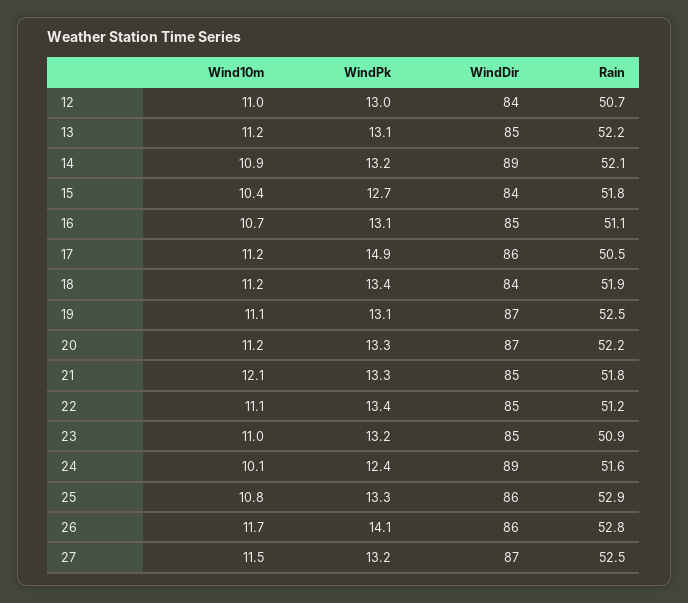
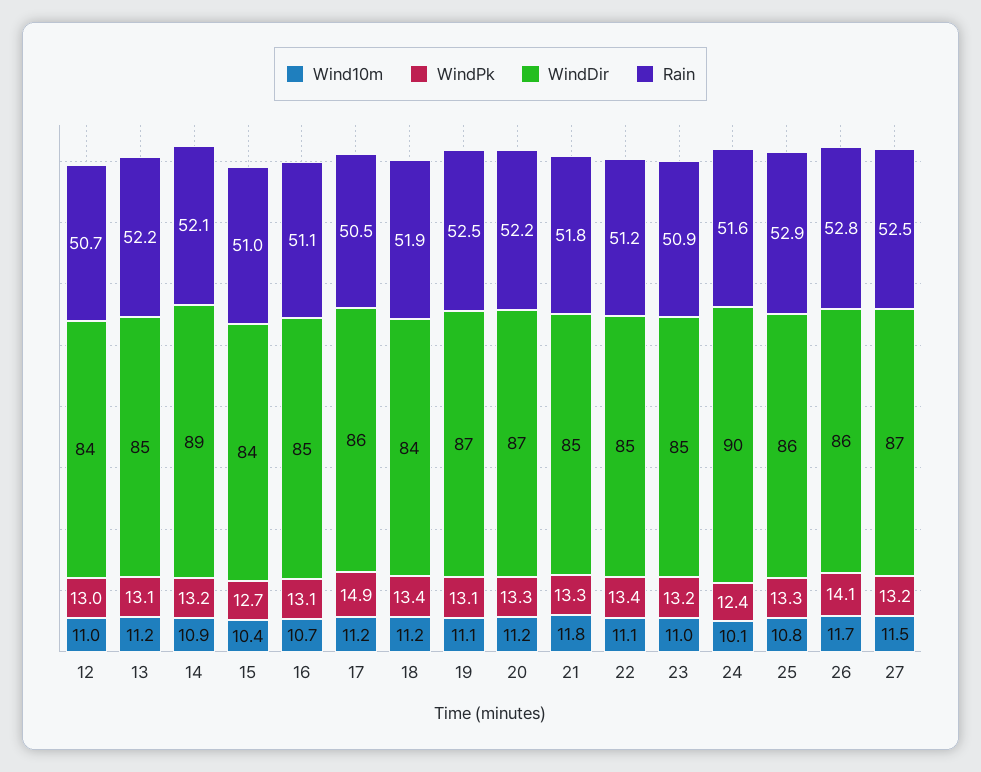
  {
    "Wind10m": {
      "12": 11,
      "13": 11.2,
      "14": 10.9,
      "15": 10.4,
      "16": 10.7,
      "17": 11.2,
      "18": 11.2,
      "19": 11.1,
      "20": 11.2,
-     "21": 12.1,
+     "21": 11.8,
      "22": 11.1,
      "23": 11,
      "24": 10.1,
      "25": 10.8,
      "26": 11.7,
      "27": 11.5
    },
    "WindPk": {
      "12": 13,
      "13": 13.1,
      "14": 13.2,
      "15": 12.7,
      "16": 13.1,
      "17": 14.9,
      "18": 13.4,
      "19": 13.1,
      "20": 13.3,
      "21": 13.3,
      "22": 13.4,
      "23": 13.2,
      "24": 12.4,
      "25": 13.3,
      "26": 14.1,
      "27": 13.2
    },
    "WindDir": {
      "12": 84,
      "13": 85,
      "14": 89,
      "15": 84,
      "16": 85,
      "17": 86,
      "18": 84,
      "19": 87,
      "20": 87,
      "21": 85,
      "22": 85,
      "23": 85,
-     "24": 89,
+     "24": 90,
      "25": 86,
      "26": 86,
      "27": 87
    },
    "Rain": {
      "12": 50.7,
      "13": 52.2,
      "14": 52.1,
-     "15": 51.8,
+     "15": 51,
      "16": 51.1,
      "17": 50.5,
      "18": 51.9,
      "19": 52.5,
      "20": 52.2,
      "21": 51.8,
      "22": 51.2,
      "23": 50.9,
      "24": 51.6,
      "25": 52.9,
      "26": 52.8,
      "27": 52.5
    }
  }

